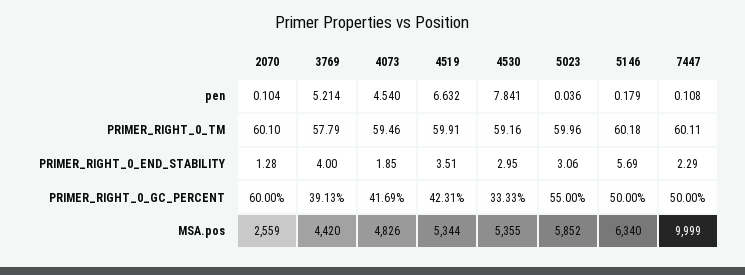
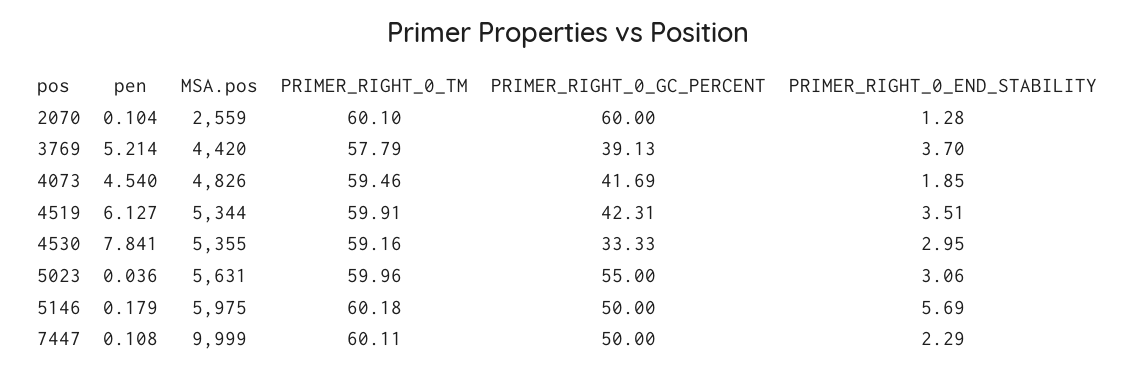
  {
    "2070": {
      "pen": 0.104,
      "PRIMER_RIGHT_0_TM": 60.1,
      "PRIMER_RIGHT_0_END_STABILITY": 1.28,
      "PRIMER_RIGHT_0_GC_PERCENT": 60,
      "MSA.pos": 2559
    },
    "3769": {
      "pen": 5.214,
      "PRIMER_RIGHT_0_TM": 57.79,
-     "PRIMER_RIGHT_0_END_STABILITY": 4,
+     "PRIMER_RIGHT_0_END_STABILITY": 3.7,
      "PRIMER_RIGHT_0_GC_PERCENT": 39.13,
      "MSA.pos": 4420
    },
    "4073": {
      "pen": 4.54,
      "PRIMER_RIGHT_0_TM": 59.46,
      "PRIMER_RIGHT_0_END_STABILITY": 1.85,
      "PRIMER_RIGHT_0_GC_PERCENT": 41.69,
      "MSA.pos": 4826
    },
    "4519": {
-     "pen": 6.632,
+     "pen": 6.127,
      "PRIMER_RIGHT_0_TM": 59.91,
      "PRIMER_RIGHT_0_END_STABILITY": 3.51,
      "PRIMER_RIGHT_0_GC_PERCENT": 42.31,
      "MSA.pos": 5344
    },
    "4530": {
      "pen": 7.841,
      "PRIMER_RIGHT_0_TM": 59.16,
      "PRIMER_RIGHT_0_END_STABILITY": 2.95,
      "PRIMER_RIGHT_0_GC_PERCENT": 33.33,
      "MSA.pos": 5355
    },
    "5023": {
      "pen": 0.036,
      "PRIMER_RIGHT_0_TM": 59.96,
      "PRIMER_RIGHT_0_END_STABILITY": 3.06,
      "PRIMER_RIGHT_0_GC_PERCENT": 55,
-     "MSA.pos": 5852
+     "MSA.pos": 5631
    },
    "5146": {
      "pen": 0.179,
      "PRIMER_RIGHT_0_TM": 60.18,
      "PRIMER_RIGHT_0_END_STABILITY": 5.69,
      "PRIMER_RIGHT_0_GC_PERCENT": 50,
-     "MSA.pos": 6340
+     "MSA.pos": 5975
    },
    "7447": {
      "pen": 0.108,
      "PRIMER_RIGHT_0_TM": 60.11,
      "PRIMER_RIGHT_0_END_STABILITY": 2.29,
      "PRIMER_RIGHT_0_GC_PERCENT": 50,
      "MSA.pos": 9999
    }
  }

